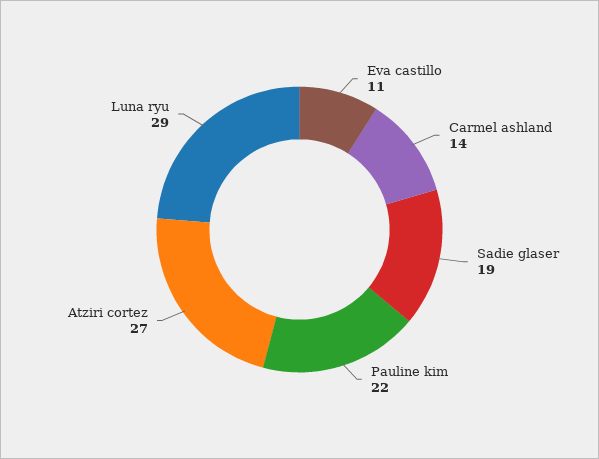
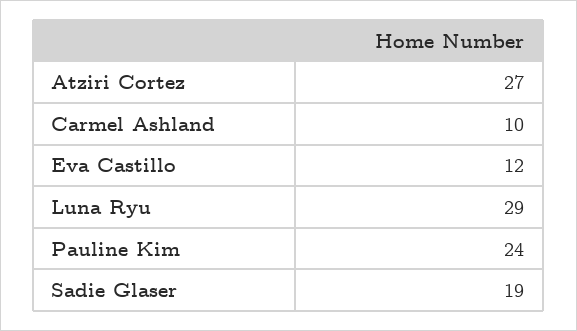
  {
-   "Eva castillo": 11,
+   "Eva castillo": 12,
-   "Carmel ashland": 14,
+   "Carmel ashland": 10,
    "Sadie glaser": 19,
-   "Pauline kim": 22,
+   "Pauline kim": 24,
    "Atziri cortez": 27,
    "Luna ryu": 29
  }

